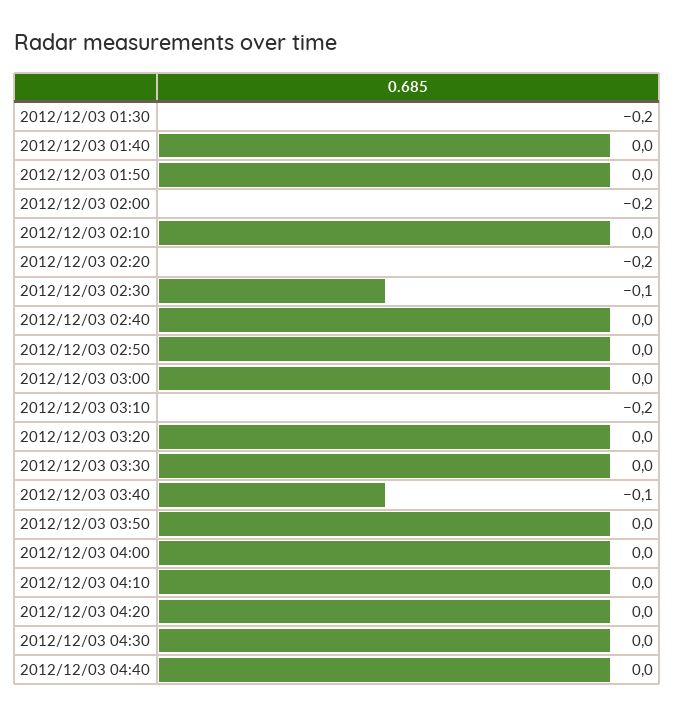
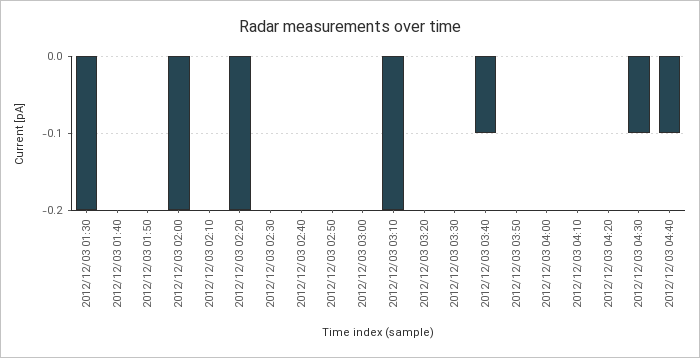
  {
    "2012/12/03 01:30": -0.2,
    "2012/12/03 01:40": 0,
    "2012/12/03 01:50": 0,
    "2012/12/03 02:00": -0.2,
    "2012/12/03 02:10": 0,
    "2012/12/03 02:20": -0.2,
-   "2012/12/03 02:30": -0.1,
+   "2012/12/03 02:30": 0,
    "2012/12/03 02:40": 0,
    "2012/12/03 02:50": 0,
    "2012/12/03 03:00": 0,
    "2012/12/03 03:10": -0.2,
    "2012/12/03 03:20": 0,
    "2012/12/03 03:30": 0,
    "2012/12/03 03:40": -0.1,
    "2012/12/03 03:50": 0,
    "2012/12/03 04:00": 0,
    "2012/12/03 04:10": 0,
    "2012/12/03 04:20": 0,
-   "2012/12/03 04:30": 0,
+   "2012/12/03 04:30": -0.1,
-   "2012/12/03 04:40": 0
+   "2012/12/03 04:40": -0.1
  }

